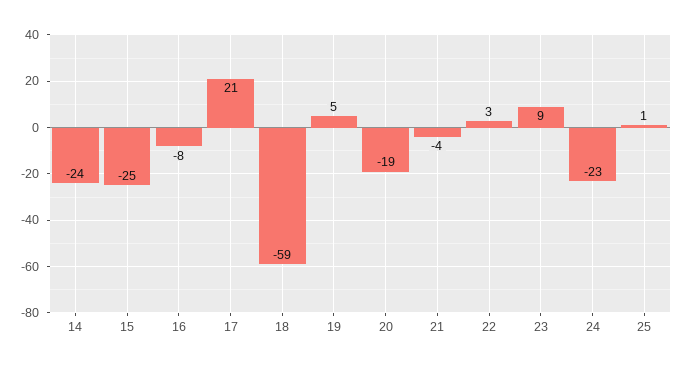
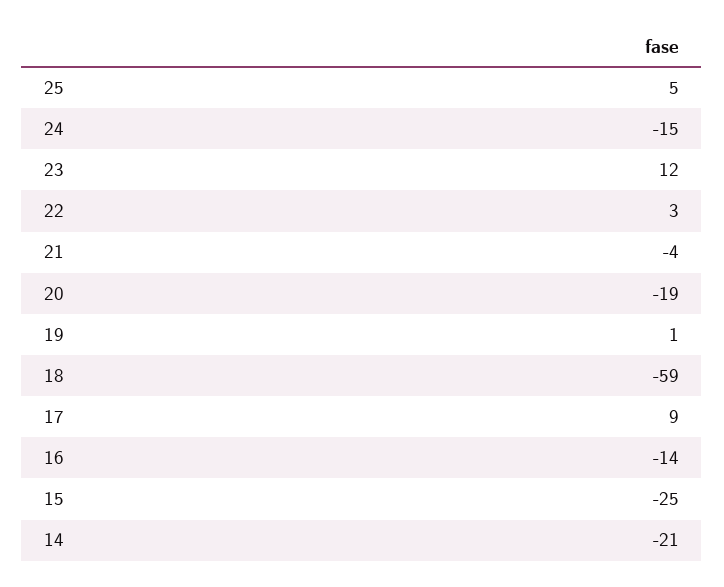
  {
-   "14": -24,
+   "14": -21,
    "15": -25,
-   "16": -8,
+   "16": -14,
-   "17": 21,
+   "17": 9,
    "18": -59,
-   "19": 5,
+   "19": 1,
    "20": -19,
    "21": -4,
    "22": 3,
-   "23": 9,
+   "23": 12,
-   "24": -23,
+   "24": -15,
-   "25": 1
+   "25": 5
  }

